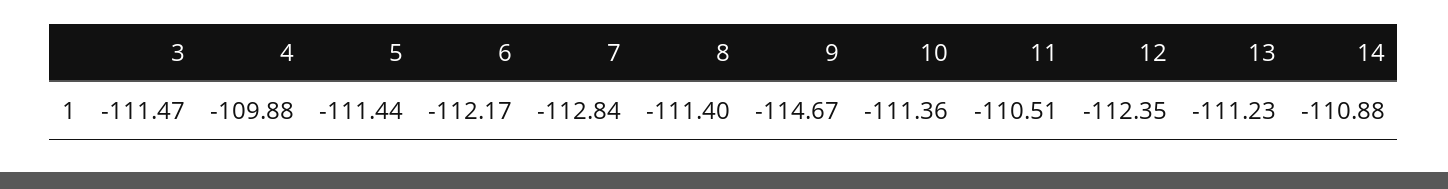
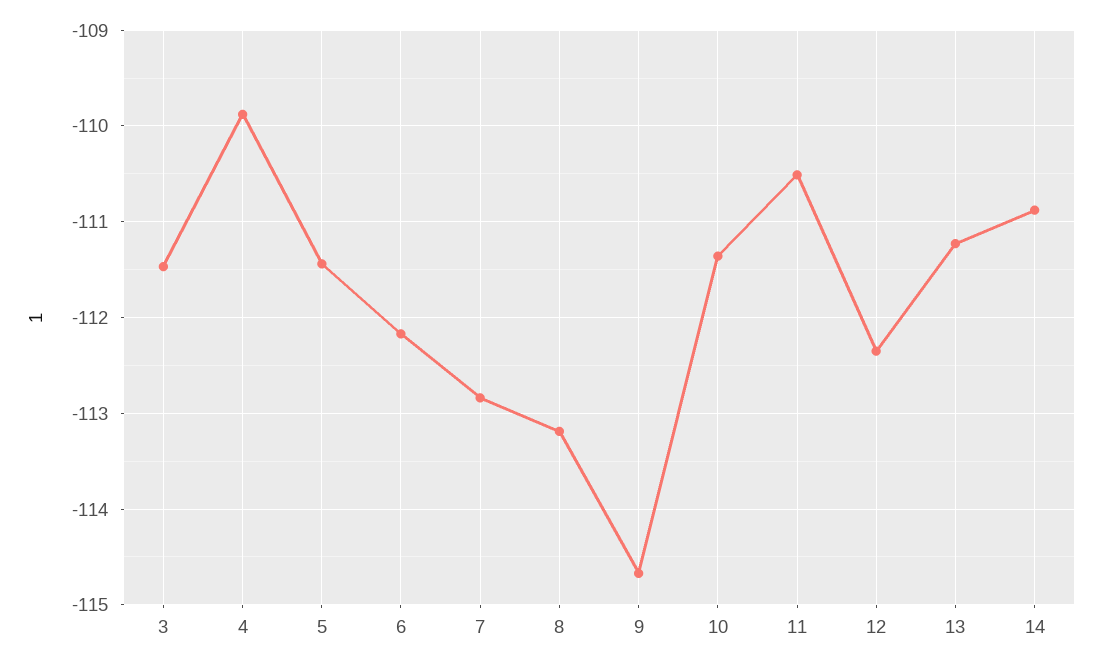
  {
    "3": -111.47,
    "4": -109.88,
    "5": -111.44,
    "6": -112.17,
    "7": -112.84,
-   "8": -111.4,
+   "8": -113.2,
    "9": -114.67,
    "10": -111.36,
    "11": -110.51,
    "12": -112.35,
    "13": -111.23,
    "14": -110.88
  }

